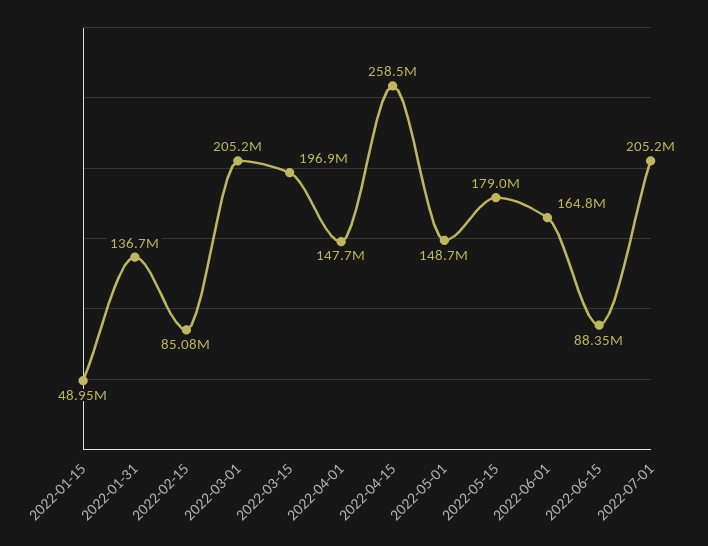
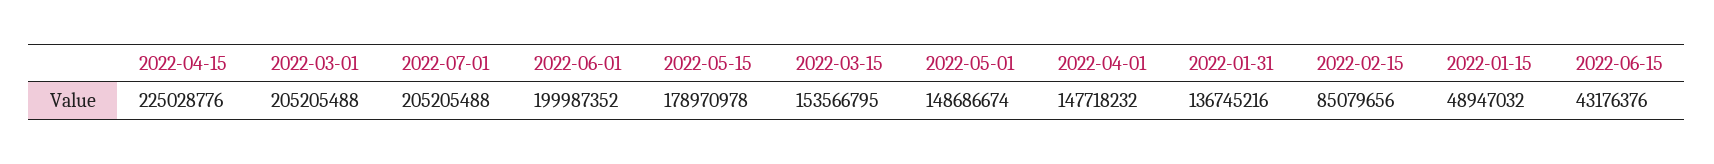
  {
    "2022-01-15": 48947032,
    "2022-01-31": 136745216,
    "2022-02-15": 85079656,
    "2022-03-01": 205205488,
-   "2022-03-15": 196900000,
+   "2022-03-15": 153566795,
    "2022-04-01": 147718232,
-   "2022-04-15": 258500000,
+   "2022-04-15": 225028776,
    "2022-05-01": 148686674,
    "2022-05-15": 178970978,
-   "2022-06-01": 164800000,
+   "2022-06-01": 199987352,
-   "2022-06-15": 88350000,
+   "2022-06-15": 43176376,
    "2022-07-01": 205205488
  }

